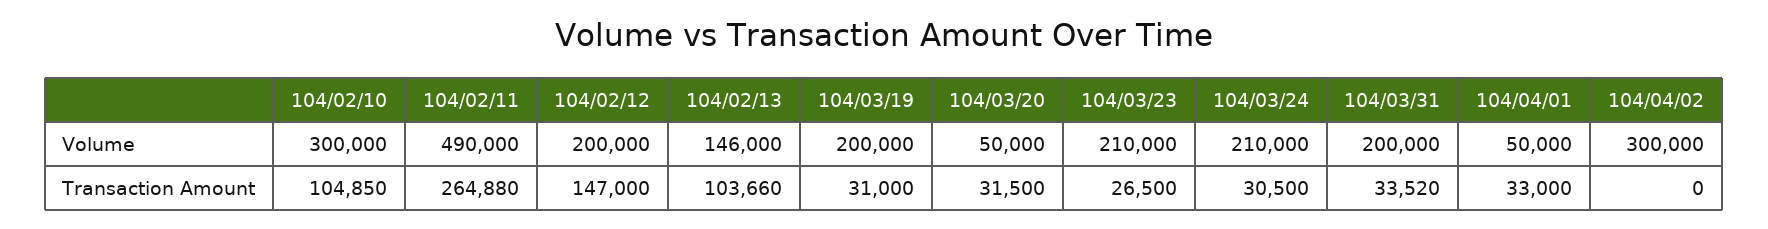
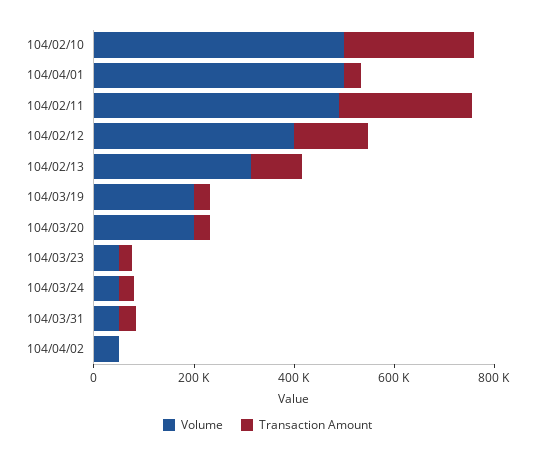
  {
    "Volume": {
-     "104/02/10": 300000,
+     "104/02/10": 500000,
      "104/02/11": 490000,
-     "104/02/12": 200000,
+     "104/02/12": 400000,
-     "104/02/13": 146000,
+     "104/02/13": 300000,
      "104/03/19": 200000,
-     "104/03/20": 50000,
+     "104/03/20": 200000,
-     "104/03/23": 210000,
+     "104/03/23": 50000,
-     "104/03/24": 210000,
+     "104/03/24": 50000,
-     "104/03/31": 200000,
+     "104/03/31": 50000,
-     "104/04/01": 50000,
+     "104/04/01": 500000,
-     "104/04/02": 300000
+     "104/04/02": 50000
    },
    "Transaction Amount": {
-     "104/02/10": 104850,
+     "104/02/10": 250000,
      "104/02/11": 264880,
      "104/02/12": 147000,
      "104/02/13": 103660,
      "104/03/19": 31000,
      "104/03/20": 31500,
      "104/03/23": 26500,
      "104/03/24": 30500,
      "104/03/31": 33520,
      "104/04/01": 33000,
      "104/04/02": 0
    }
  }

